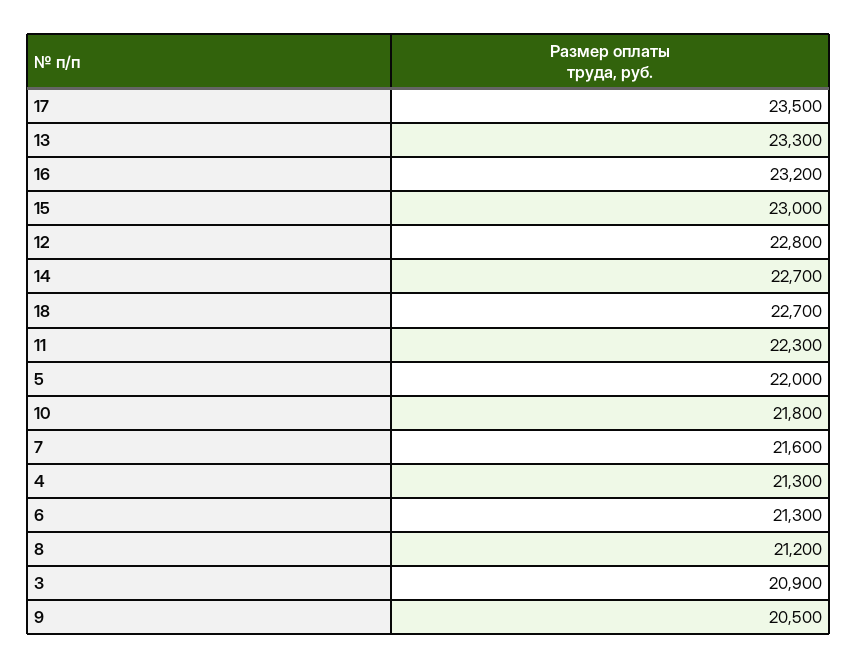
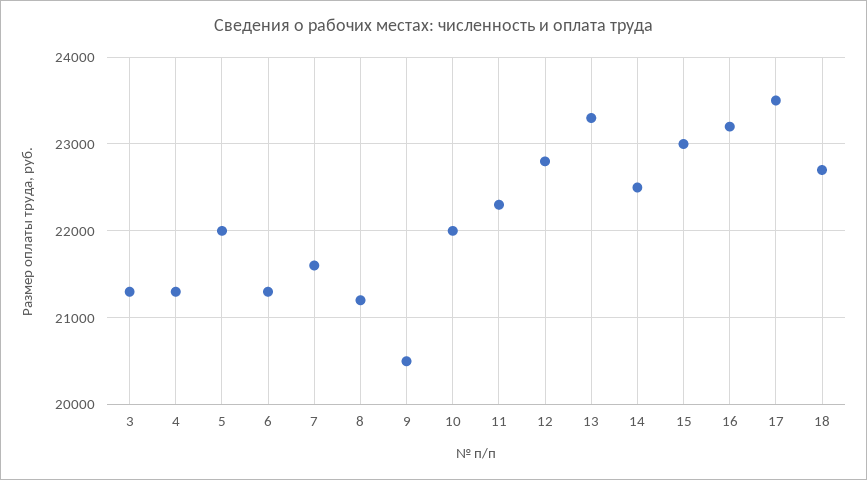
  {
    "17": 23500,
    "13": 23300,
    "16": 23200,
    "15": 23000,
    "12": 22800,
-   "14": 22700,
+   "14": 22500,
    "18": 22700,
    "11": 22300,
    "5": 22000,
-   "10": 21800,
+   "10": 22000,
    "7": 21600,
    "4": 21300,
    "6": 21300,
    "8": 21200,
-   "3": 20900,
+   "3": 21300,
    "9": 20500
  }

